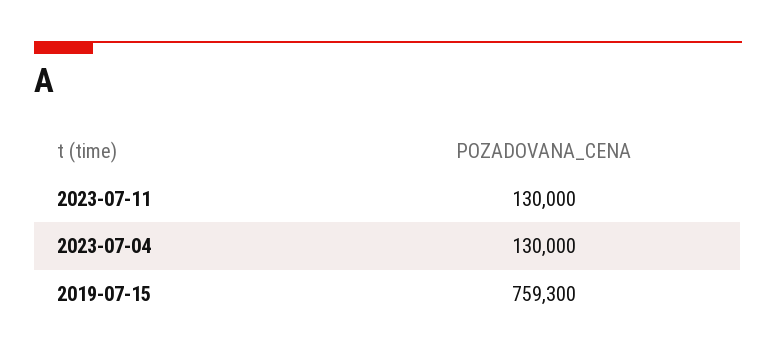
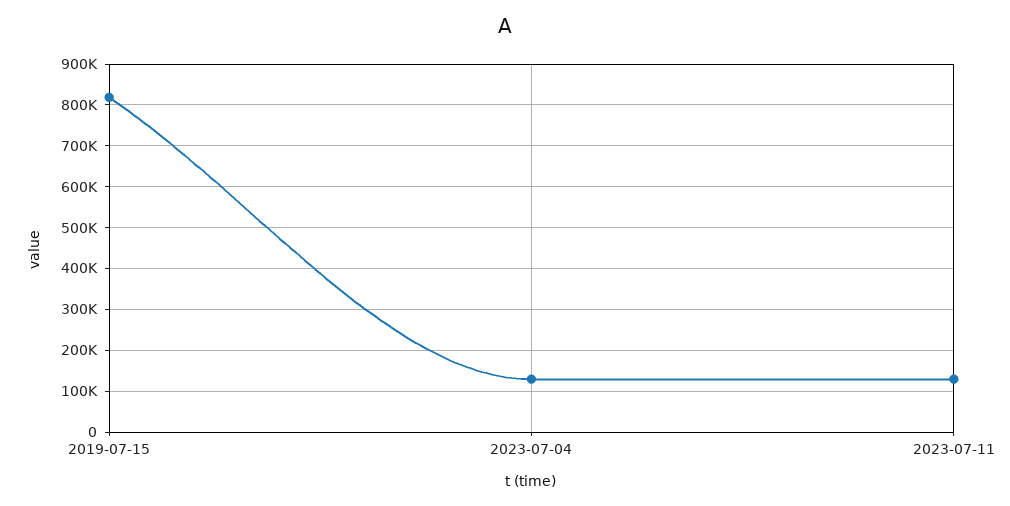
  {
    "2023-07-11": 130000,
    "2023-07-04": 130000,
-   "2019-07-15": 759300
+   "2019-07-15": 820000
  }

